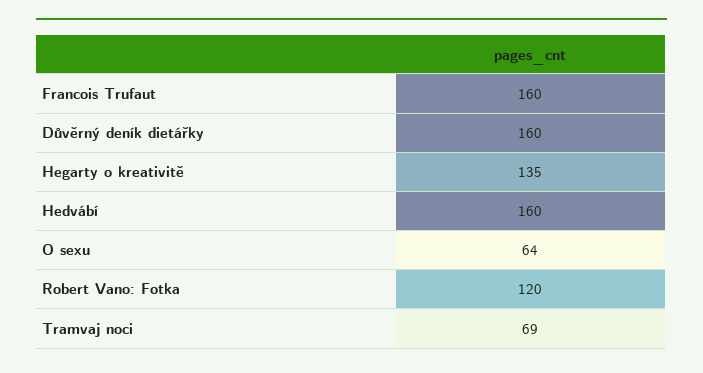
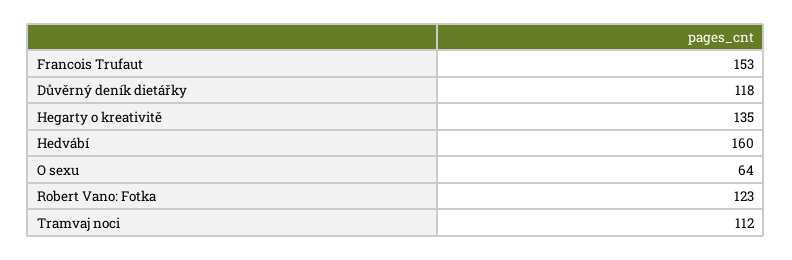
  {
-   "Francois Trufaut": 160,
+   "Francois Trufaut": 153,
-   "Důvěrný deník dietářky": 160,
+   "Důvěrný deník dietářky": 118,
    "Hegarty o kreativitě": 135,
    "Hedvábí": 160,
    "O sexu": 64,
-   "Robert Vano: Fotka": 120,
+   "Robert Vano: Fotka": 123,
-   "Tramvaj noci": 69
+   "Tramvaj noci": 112
  }

